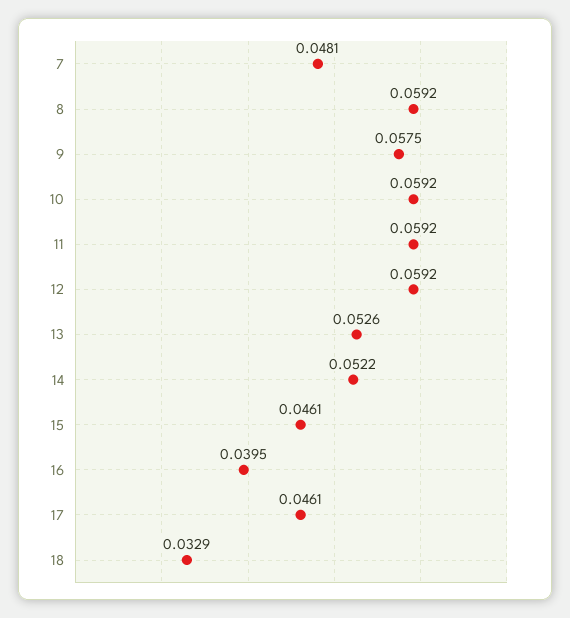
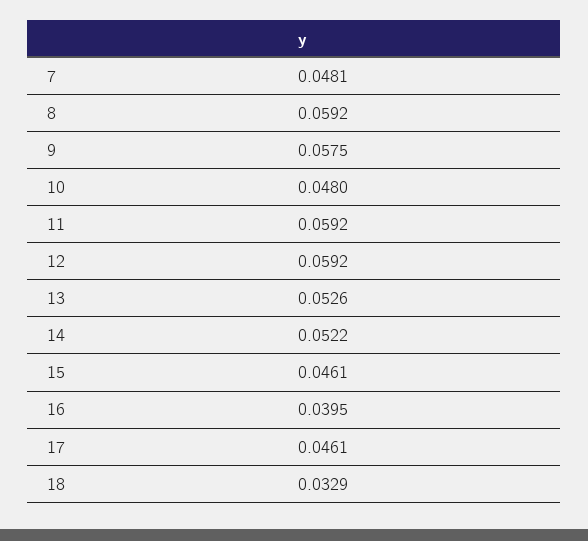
  {
    "7": 0.0481,
    "8": 0.0592,
    "9": 0.0575,
-   "10": 0.0592,
+   "10": 0.048,
    "11": 0.0592,
    "12": 0.0592,
    "13": 0.0526,
    "14": 0.0522,
    "15": 0.0461,
    "16": 0.0395,
    "17": 0.0461,
    "18": 0.0329
  }

